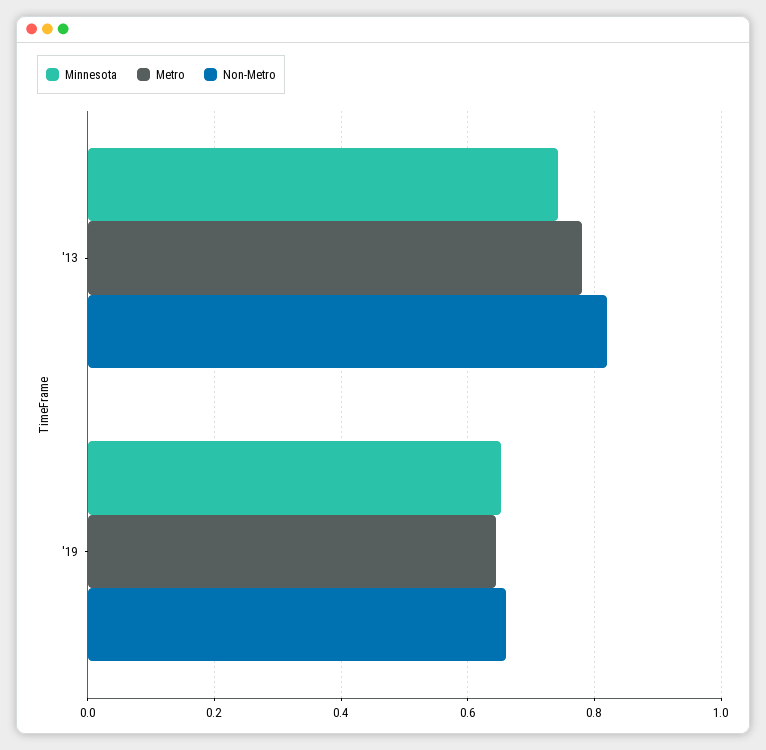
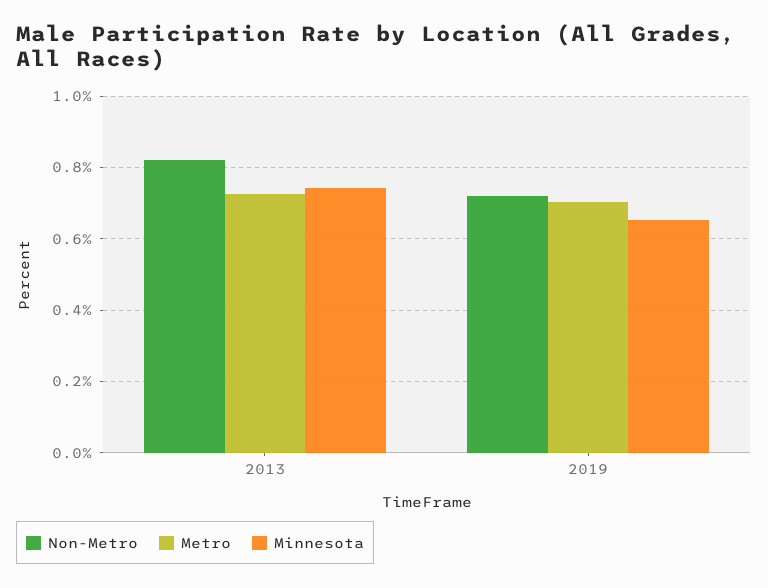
  {
    "Minnesota": {
      "'13": 0.74,
      "'19": 0.66
    },
    "Metro": {
-     "'13": 0.78,
+     "'13": 0.72,
-     "'19": 0.64
+     "'19": 0.7
    },
    "Non-Metro": {
      "'13": 0.82,
-     "'19": 0.66
+     "'19": 0.72
    }
  }

